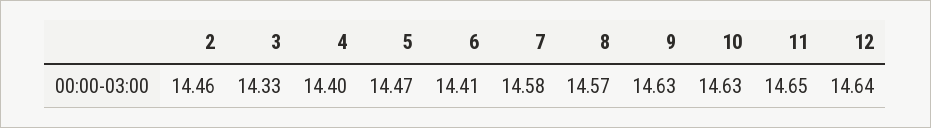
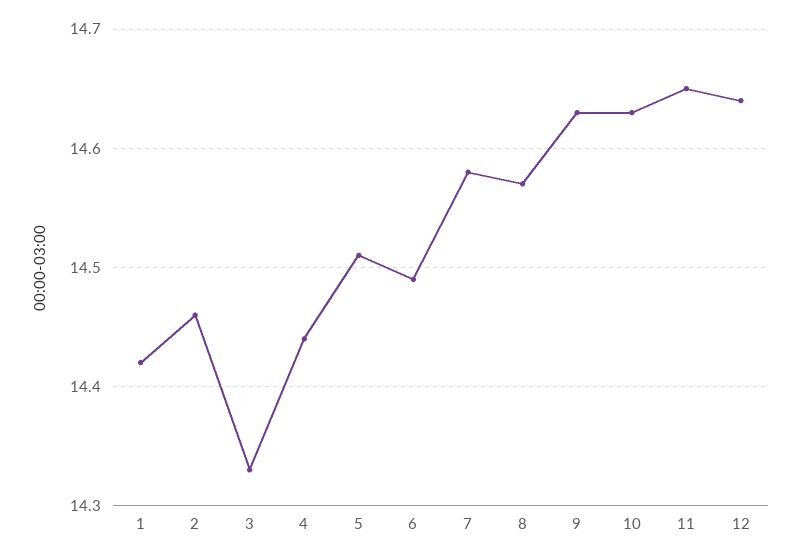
  {
    "2": 14.46,
    "3": 14.33,
-   "4": 14.4,
+   "4": 14.44,
-   "5": 14.47,
+   "5": 14.51,
-   "6": 14.41,
+   "6": 14.49,
    "7": 14.58,
    "8": 14.57,
    "9": 14.63,
    "10": 14.63,
    "11": 14.65,
-   "12": 14.64
+   "12": 14.64,
+   "1": 14.42
  }

